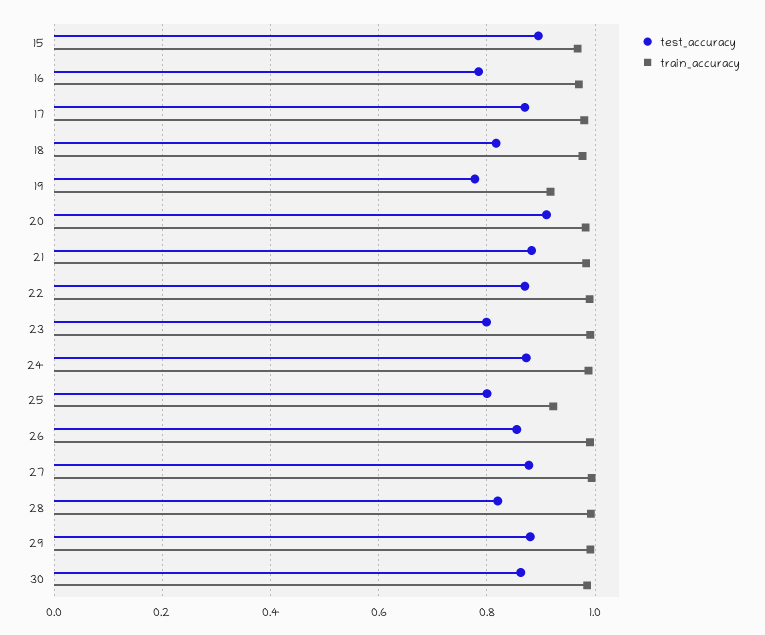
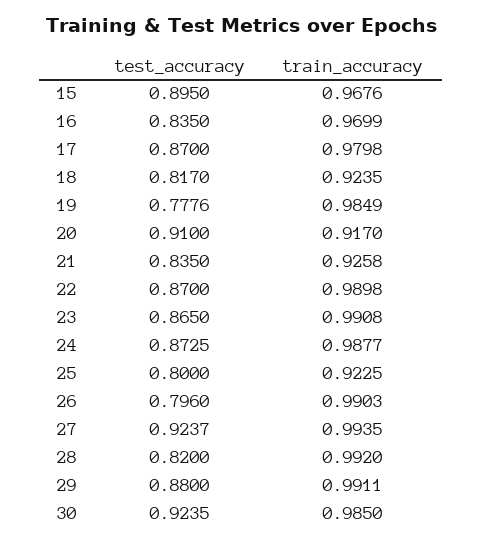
  {
    "test_accuracy": {
      "15": 0.895,
-     "16": 0.78,
+     "16": 0.835,
      "17": 0.87,
      "18": 0.817,
      "19": 0.7776,
      "20": 0.91,
-     "21": 0.88,
+     "21": 0.835,
      "22": 0.87,
-     "23": 0.8,
+     "23": 0.865,
      "24": 0.8725,
      "25": 0.8,
-     "26": 0.86,
+     "26": 0.796,
-     "27": 0.88,
+     "27": 0.9237,
      "28": 0.82,
      "29": 0.88,
-     "30": 0.86
+     "30": 0.9235
    },
    "train_accuracy": {
      "15": 0.9676,
      "16": 0.9699,
      "17": 0.9798,
-     "18": 0.98,
+     "18": 0.9235,
-     "19": 0.92,
+     "19": 0.9849,
-     "20": 0.98,
+     "20": 0.917,
-     "21": 0.98,
+     "21": 0.9258,
      "22": 0.9898,
      "23": 0.9908,
      "24": 0.9877,
      "25": 0.9225,
      "26": 0.9903,
      "27": 0.9935,
      "28": 0.992,
      "29": 0.9911,
      "30": 0.985
    }
  }

